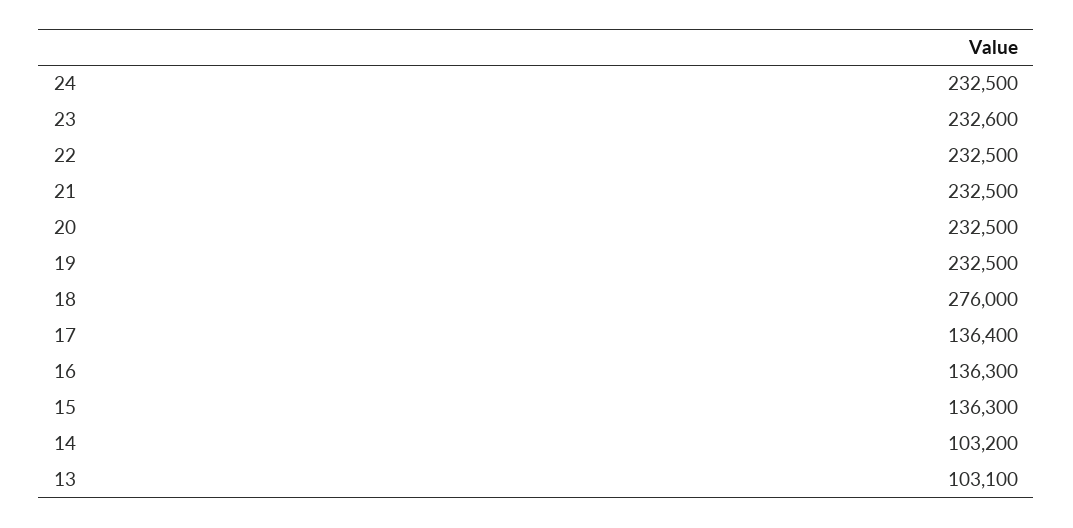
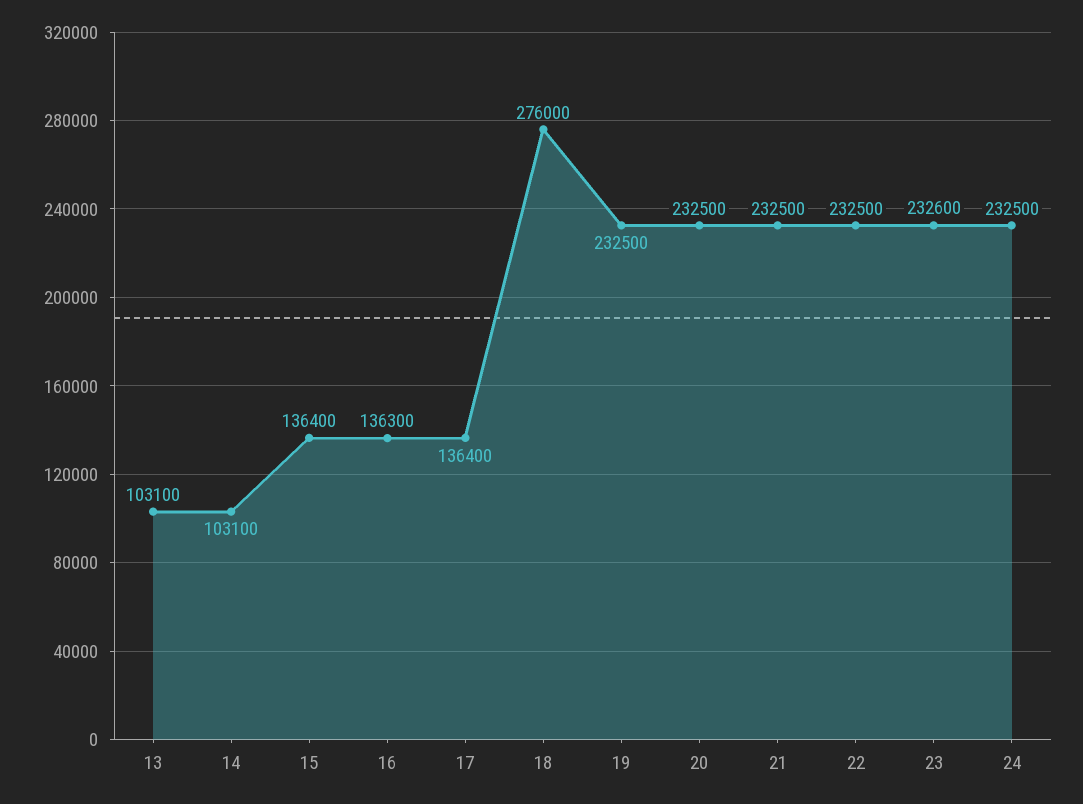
  {
    "24": 232500,
    "23": 232600,
    "22": 232500,
    "21": 232500,
    "20": 232500,
    "19": 232500,
    "18": 276000,
    "17": 136400,
    "16": 136300,
-   "15": 136300,
+   "15": 136400,
-   "14": 103200,
+   "14": 103100,
    "13": 103100
  }

